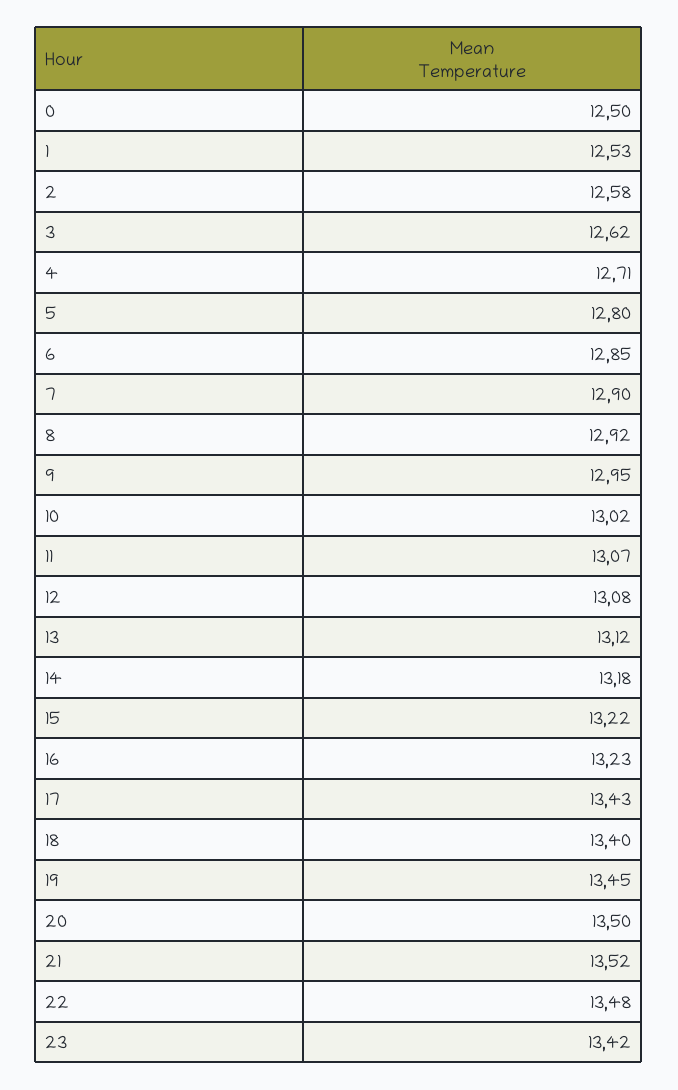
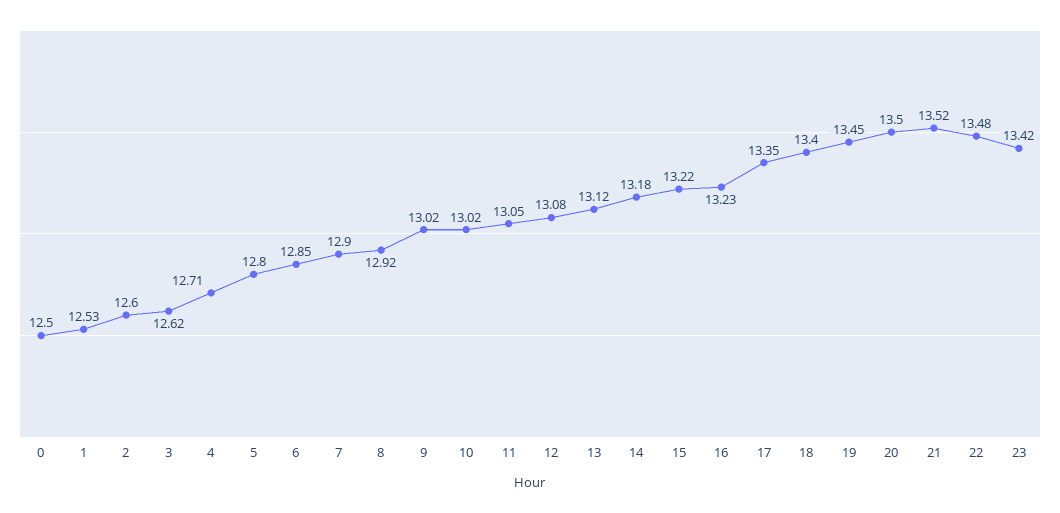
  {
    "0": 12.5,
    "1": 12.53,
-   "2": 12.58,
+   "2": 12.6,
    "3": 12.62,
    "4": 12.71,
    "5": 12.8,
    "6": 12.85,
    "7": 12.9,
    "8": 12.92,
-   "9": 12.95,
+   "9": 13.02,
    "10": 13.02,
-   "11": 13.07,
+   "11": 13.05,
    "12": 13.08,
    "13": 13.12,
    "14": 13.18,
    "15": 13.22,
    "16": 13.23,
-   "17": 13.43,
+   "17": 13.35,
    "18": 13.4,
    "19": 13.45,
    "20": 13.5,
    "21": 13.52,
    "22": 13.48,
    "23": 13.42
  }

